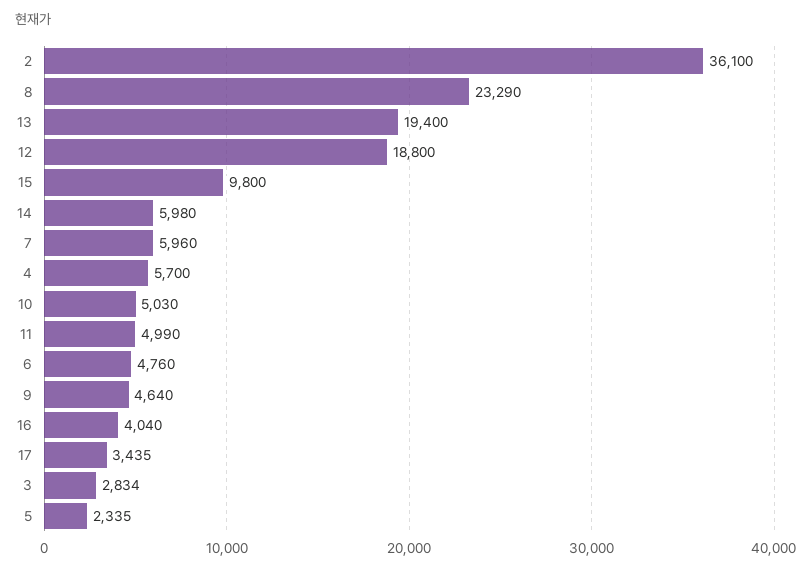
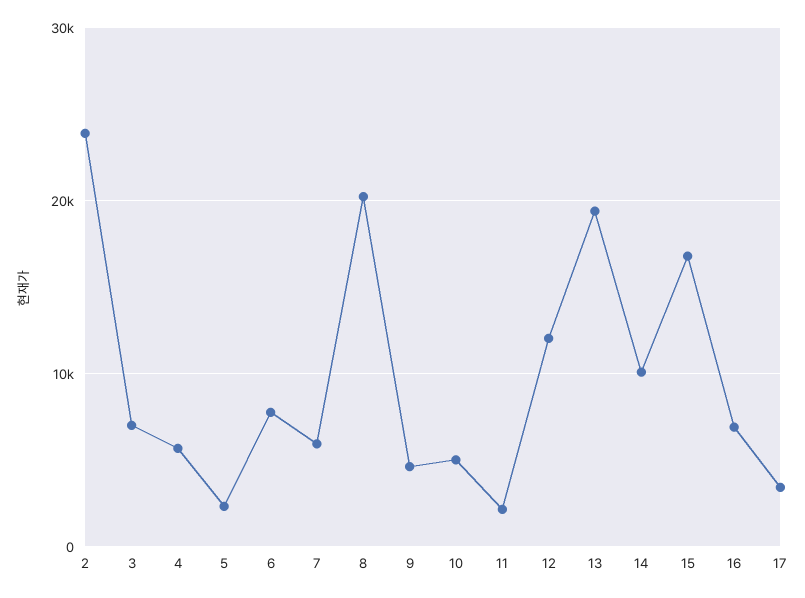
  {
-   "2": 36100,
+   "2": 24000,
-   "8": 23290,
+   "8": 20000,
    "13": 19400,
-   "12": 18800,
+   "12": 12000,
-   "15": 9800,
+   "15": 17000,
-   "14": 5980,
+   "14": 10000,
    "7": 5960,
    "4": 5700,
    "10": 5030,
-   "11": 4990,
+   "11": 2000,
-   "6": 4760,
+   "6": 8000,
    "9": 4640,
-   "16": 4040,
+   "16": 7000,
    "17": 3435,
-   "3": 2834,
+   "3": 7000,
    "5": 2335
  }

